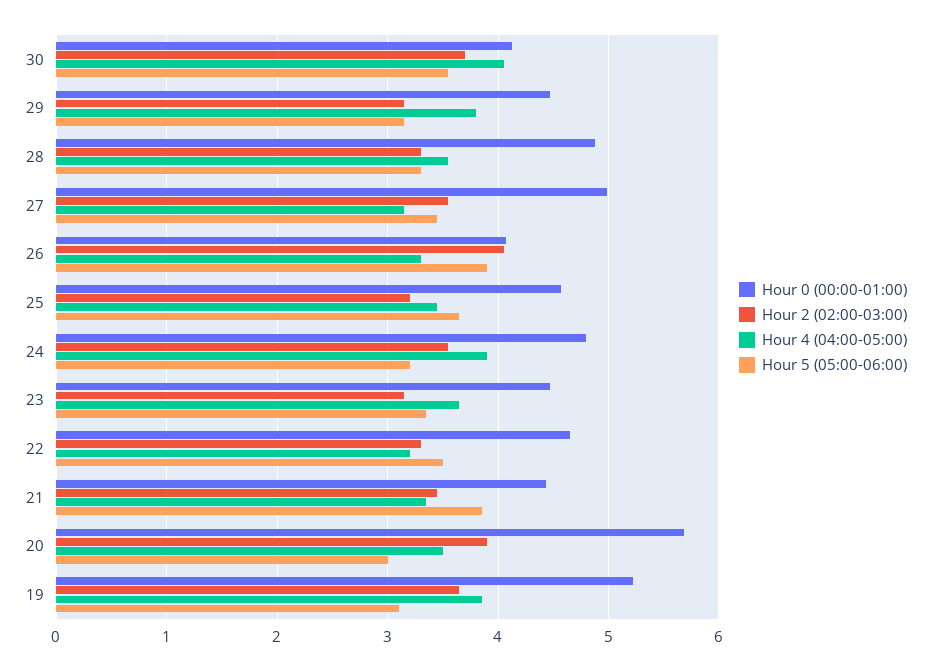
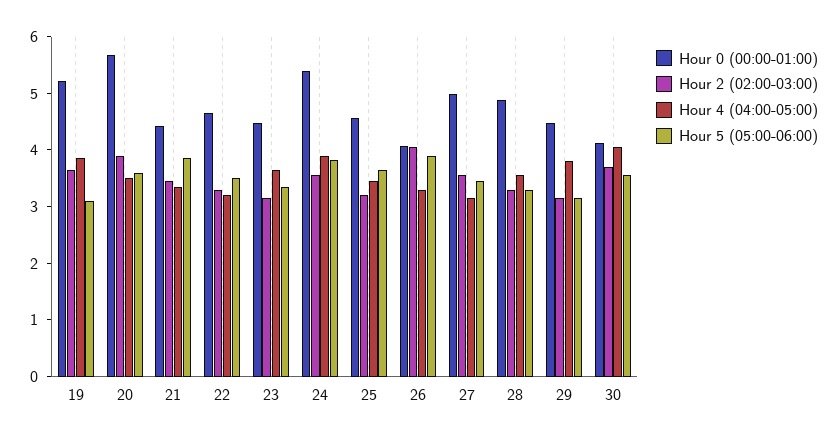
  {
    "Hour 0 (00:00-01:00)": {
      "30": 4.1,
      "29": 4.5,
      "28": 4.9,
      "27": 5,
      "26": 4.1,
      "25": 4.6,
-     "24": 4.8,
+     "24": 5.4,
      "23": 4.5,
      "22": 4.7,
      "21": 4.4,
      "20": 5.7,
      "19": 5.2
    },
    "Hour 2 (02:00-03:00)": {
      "30": 3.7,
      "29": 3.2,
      "28": 3.3,
      "27": 3.6,
      "26": 4.1,
      "25": 3.2,
      "24": 3.6,
      "23": 3.2,
      "22": 3.3,
      "21": 3.5,
      "20": 3.9,
      "19": 3.7
    },
    "Hour 4 (04:00-05:00)": {
      "30": 4.1,
      "29": 3.8,
      "28": 3.6,
      "27": 3.2,
      "26": 3.3,
      "25": 3.5,
      "24": 3.9,
      "23": 3.7,
      "22": 3.2,
      "21": 3.4,
      "20": 3.5,
      "19": 3.9
    },
    "Hour 5 (05:00-06:00)": {
      "30": 3.6,
      "29": 3.2,
      "28": 3.3,
      "27": 3.5,
      "26": 3.9,
      "25": 3.7,
-     "24": 3.2,
+     "24": 3.8,
      "23": 3.4,
      "22": 3.5,
      "21": 3.9,
-     "20": 3,
+     "20": 3.6,
      "19": 3.1
    }
  }

